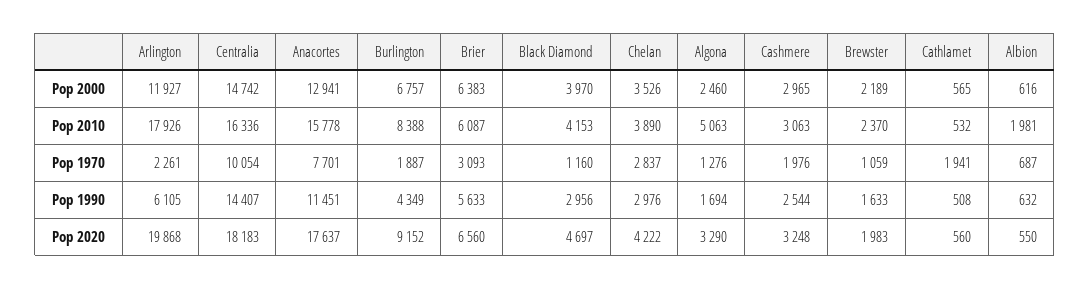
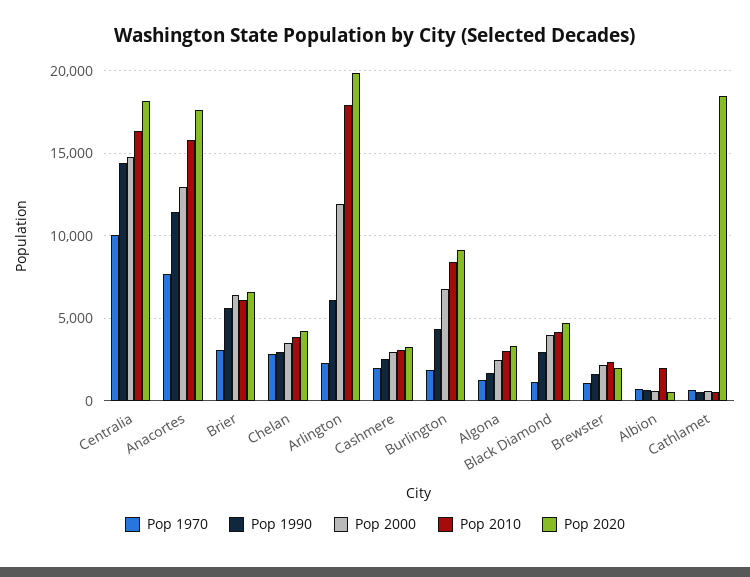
  {
    "Pop 2000": {
      "Arlington": 11927,
      "Centralia": 14742,
      "Anacortes": 12941,
      "Burlington": 6757,
      "Brier": 6383,
      "Black Diamond": 3970,
      "Chelan": 3526,
      "Algona": 2460,
      "Cashmere": 2965,
      "Brewster": 2189,
      "Cathlamet": 565,
      "Albion": 616
    },
    "Pop 2010": {
      "Arlington": 17926,
      "Centralia": 16336,
      "Anacortes": 15778,
      "Burlington": 8388,
      "Brier": 6087,
      "Black Diamond": 4153,
      "Chelan": 3890,
-     "Algona": 5063,
+     "Algona": 3000,
      "Cashmere": 3063,
      "Brewster": 2370,
      "Cathlamet": 532,
      "Albion": 1981
    },
    "Pop 1970": {
      "Arlington": 2261,
      "Centralia": 10054,
      "Anacortes": 7701,
      "Burlington": 1887,
      "Brier": 3093,
      "Black Diamond": 1160,
      "Chelan": 2837,
      "Algona": 1276,
      "Cashmere": 1976,
      "Brewster": 1059,
-     "Cathlamet": 1941,
+     "Cathlamet": 500,
      "Albion": 687
    },
    "Pop 1990": {
      "Arlington": 6105,
      "Centralia": 14407,
      "Anacortes": 11451,
      "Burlington": 4349,
      "Brier": 5633,
      "Black Diamond": 2956,
      "Chelan": 2976,
      "Algona": 1694,
      "Cashmere": 2544,
      "Brewster": 1633,
      "Cathlamet": 508,
      "Albion": 632
    },
    "Pop 2020": {
      "Arlington": 19868,
      "Centralia": 18183,
      "Anacortes": 17637,
      "Burlington": 9152,
      "Brier": 6560,
      "Black Diamond": 4697,
      "Chelan": 4222,
      "Algona": 3290,
      "Cashmere": 3248,
      "Brewster": 1983,
-     "Cathlamet": 560,
+     "Cathlamet": 18500,
      "Albion": 550
    }
  }

